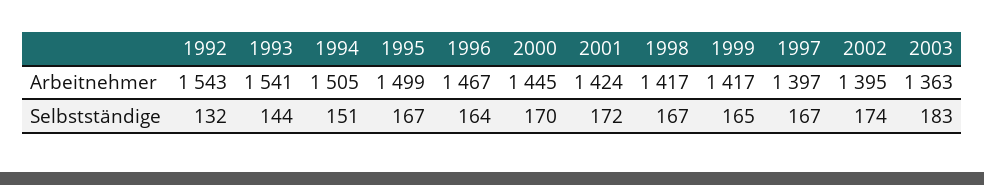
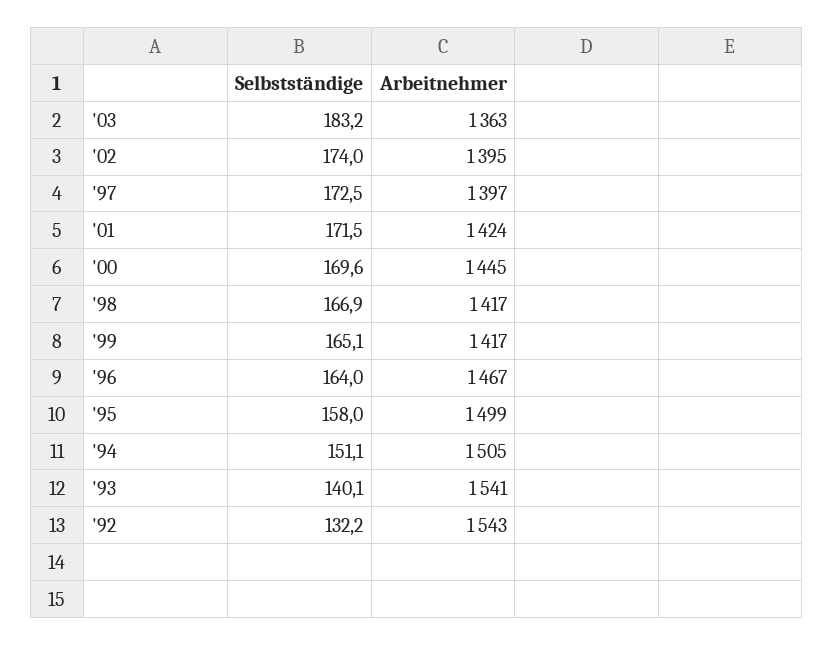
  {
    "1992": {
      "Arbeitnehmer": 1543,
      "Selbstständige": 132.2
    },
    "1993": {
      "Arbeitnehmer": 1541,
-     "Selbstständige": 144
+     "Selbstständige": 140.1
    },
    "1994": {
      "Arbeitnehmer": 1505,
      "Selbstständige": 151.1
    },
    "1995": {
      "Arbeitnehmer": 1499,
-     "Selbstständige": 167
+     "Selbstständige": 158
    },
    "1996": {
      "Arbeitnehmer": 1467,
      "Selbstständige": 164
    },
    "2000": {
      "Arbeitnehmer": 1445,
      "Selbstständige": 169.6
    },
    "2001": {
      "Arbeitnehmer": 1424,
      "Selbstständige": 171.5
    },
    "1998": {
      "Arbeitnehmer": 1417,
      "Selbstständige": 166.9
    },
    "1999": {
      "Arbeitnehmer": 1417,
      "Selbstständige": 165.1
    },
    "1997": {
      "Arbeitnehmer": 1397,
-     "Selbstständige": 167
+     "Selbstständige": 172.5
    },
    "2002": {
      "Arbeitnehmer": 1395,
      "Selbstständige": 174
    },
    "2003": {
      "Arbeitnehmer": 1363,
      "Selbstständige": 183.2
    }
  }

